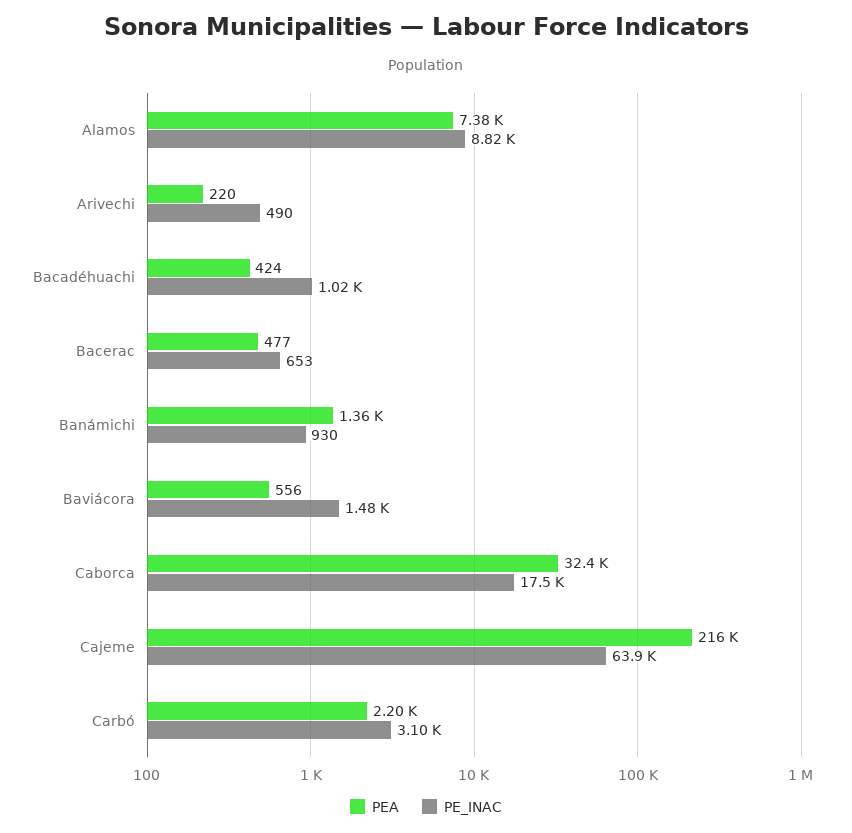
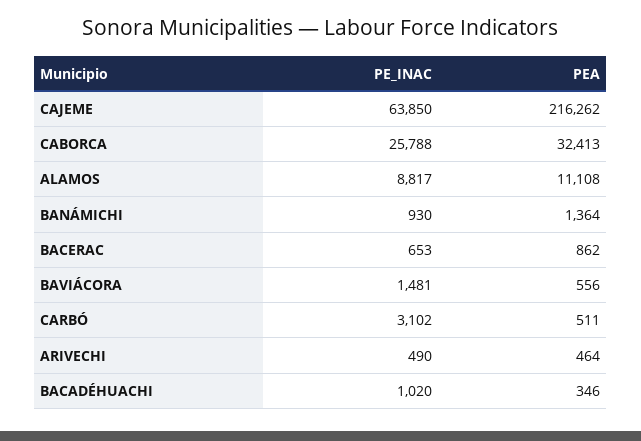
  {
    "PEA": {
-     "Alamos": 7380,
+     "Alamos": 11108,
-     "Arivechi": 220,
+     "Arivechi": 464,
-     "Bacadéhuachi": 424,
+     "Bacadéhuachi": 346,
-     "Bacerac": 477,
+     "Bacerac": 862,
      "Banámichi": 1364,
      "Baviácora": 556,
      "Caborca": 32413,
      "Cajeme": 216262,
-     "Carbó": 2200
+     "Carbó": 511
    },
    "PE_INAC": {
      "Alamos": 8817,
      "Arivechi": 490,
      "Bacadéhuachi": 1020,
      "Bacerac": 653,
      "Banámichi": 930,
      "Baviácora": 1481,
-     "Caborca": 17500,
+     "Caborca": 25788,
      "Cajeme": 63850,
      "Carbó": 3102
    }
  }

